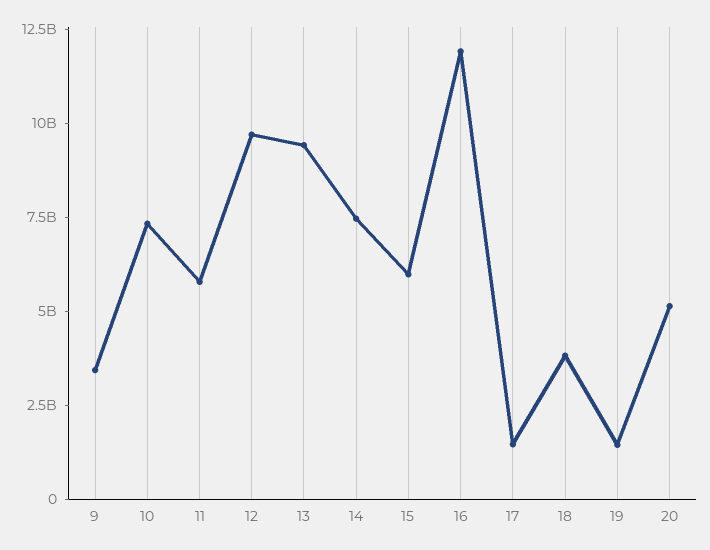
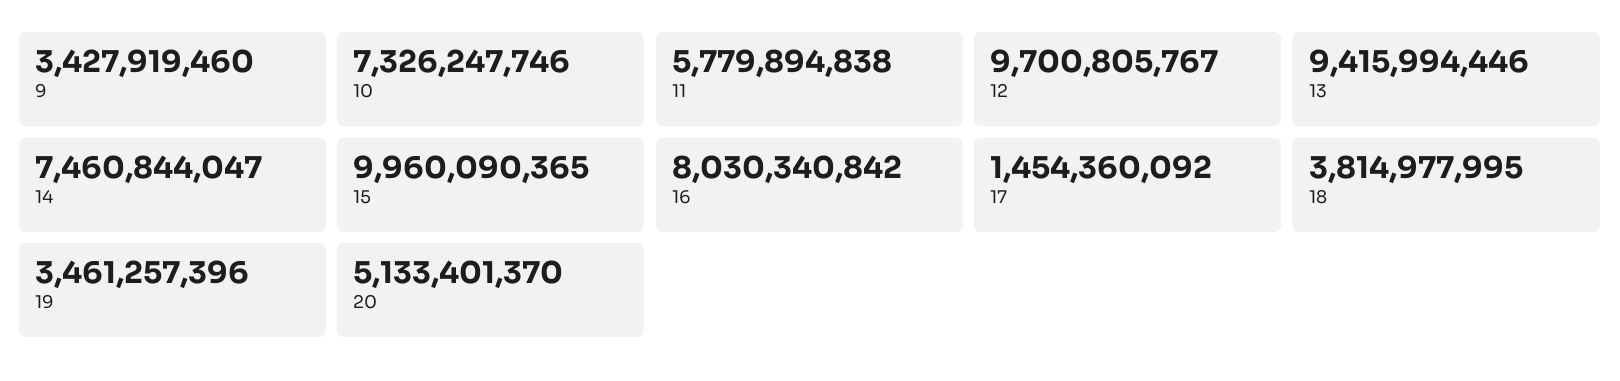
  {
    "9": 3427919460,
    "10": 7326247746,
    "11": 5779894838,
    "12": 9700805767,
    "13": 9415994446,
    "14": 7460844047,
-   "15": 6000000000,
+   "15": 9960090365,
-   "16": 12000000000,
+   "16": 8030340842,
    "17": 1454360092,
    "18": 3814977995,
-   "19": 1500000000,
+   "19": 3461257396,
    "20": 5133401370
  }

